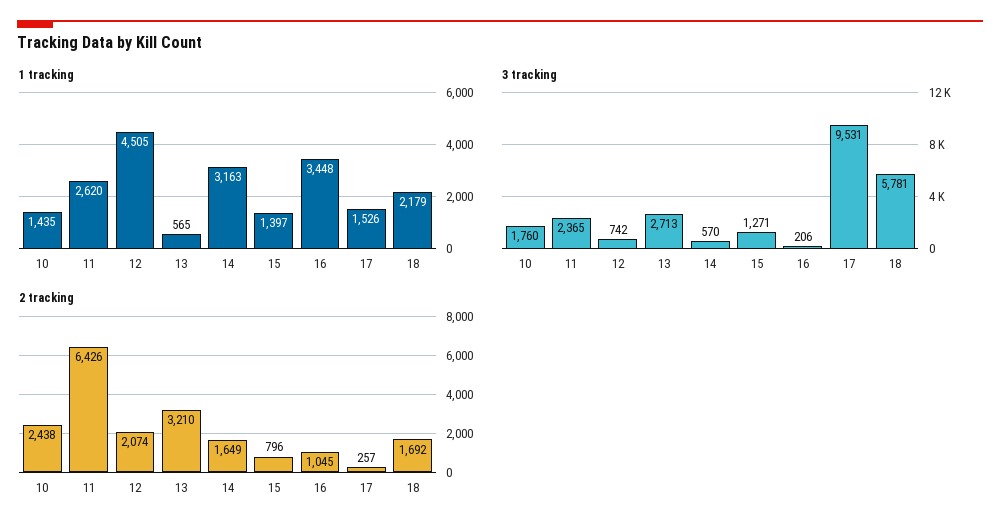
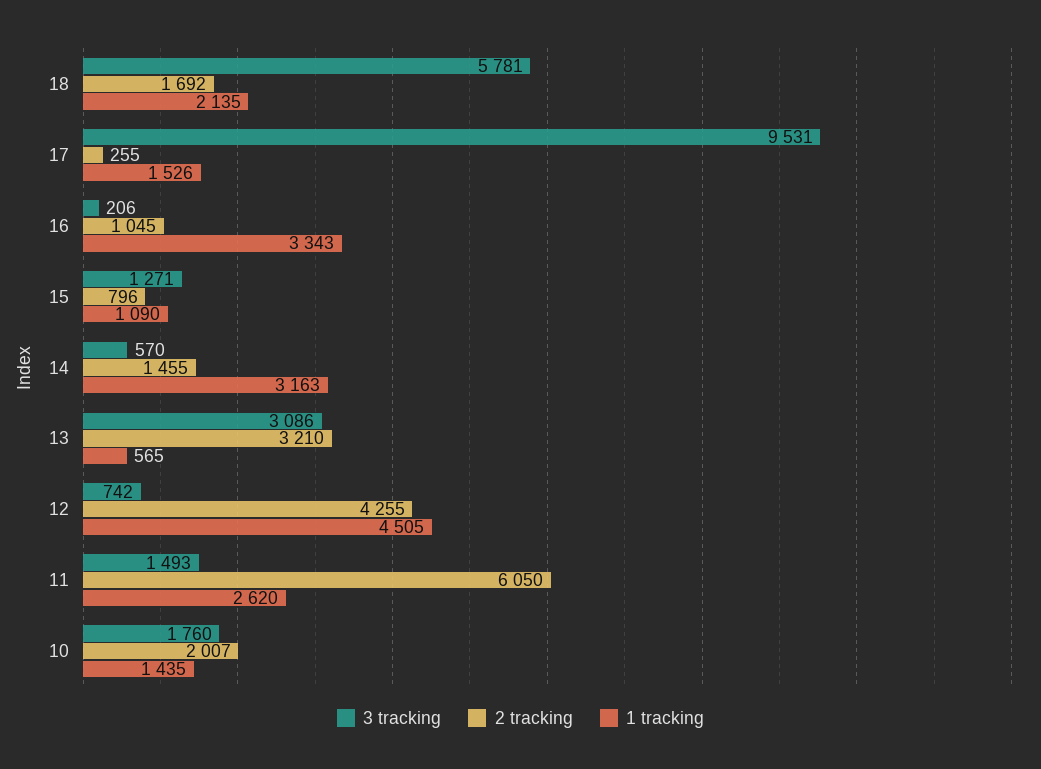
  {
    "1 tracking": {
      "10": 1435,
      "11": 2620,
      "12": 4505,
      "13": 565,
      "14": 3163,
-     "15": 1397,
+     "15": 1090,
-     "16": 3448,
+     "16": 3343,
      "17": 1526,
-     "18": 2179
+     "18": 2135
    },
    "3 tracking": {
      "10": 1760,
-     "11": 2365,
+     "11": 1493,
      "12": 742,
-     "13": 2713,
+     "13": 3086,
      "14": 570,
      "15": 1271,
      "16": 206,
      "17": 9531,
      "18": 5781
    },
    "2 tracking": {
-     "10": 2438,
+     "10": 2007,
-     "11": 6426,
+     "11": 6050,
-     "12": 2074,
+     "12": 4255,
      "13": 3210,
-     "14": 1649,
+     "14": 1455,
      "15": 796,
      "16": 1045,
-     "17": 257,
+     "17": 255,
      "18": 1692
    }
  }

